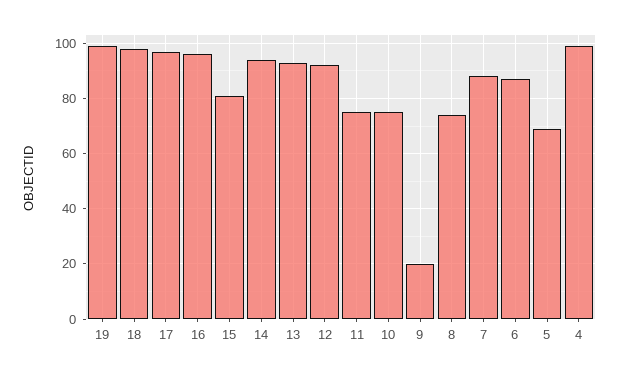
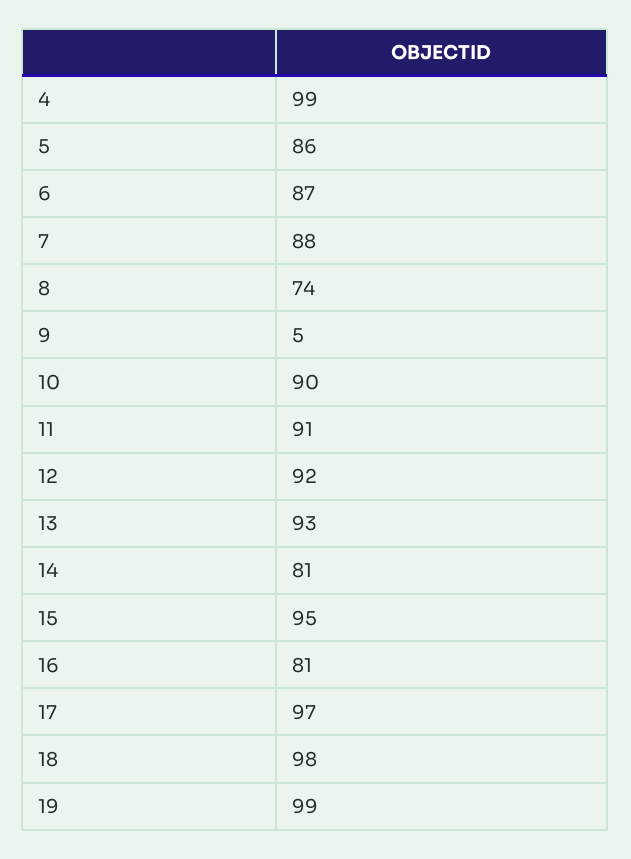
  {
    "19": 99,
    "18": 98,
    "17": 97,
-   "16": 95,
+   "16": 81,
-   "15": 80,
+   "15": 95,
-   "14": 95,
+   "14": 81,
    "13": 93,
    "12": 92,
-   "11": 75,
+   "11": 91,
-   "10": 75,
+   "10": 90,
-   "9": 20,
+   "9": 5,
    "8": 74,
    "7": 88,
    "6": 87,
-   "5": 70,
+   "5": 86,
    "4": 99
  }

